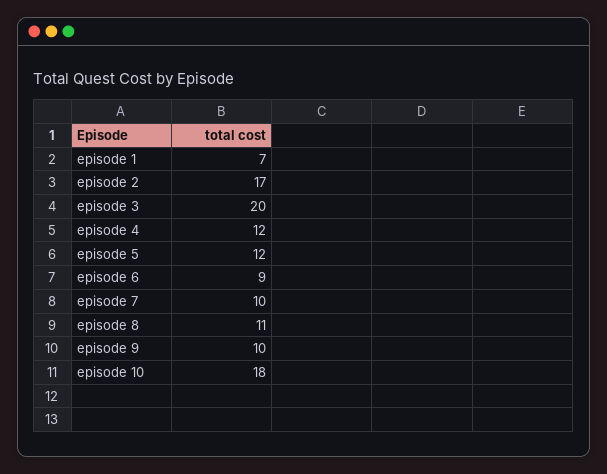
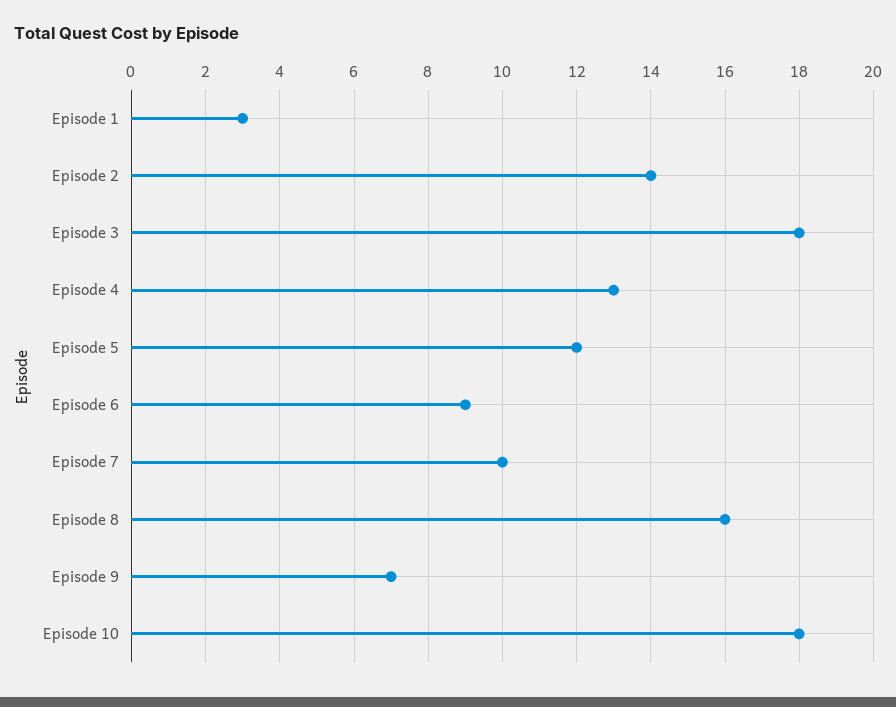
  {
-   "episode 1": 7,
+   "episode 1": 3,
-   "episode 2": 17,
+   "episode 2": 14,
-   "episode 3": 20,
+   "episode 3": 18,
-   "episode 4": 12,
+   "episode 4": 13,
    "episode 5": 12,
    "episode 6": 9,
    "episode 7": 10,
-   "episode 8": 11,
+   "episode 8": 16,
-   "episode 9": 10,
+   "episode 9": 7,
    "episode 10": 18
  }

